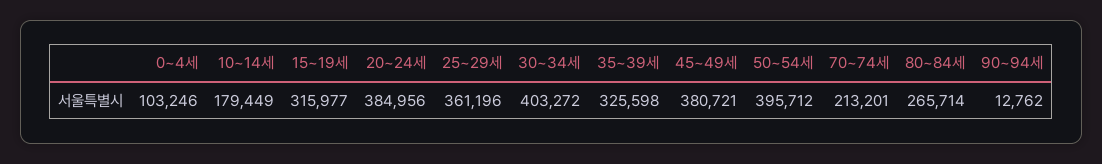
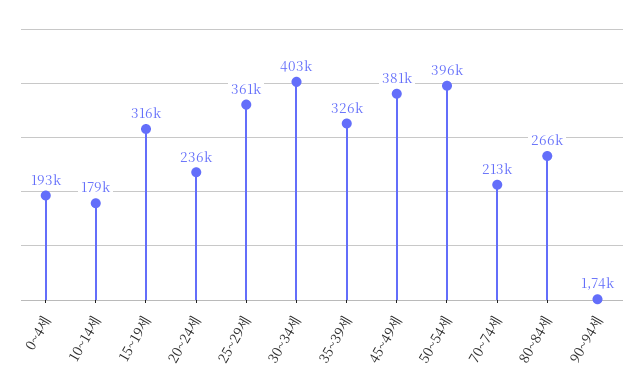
  {
-   "0~4세": 103246,
+   "0~4세": 193000,
    "10~14세": 179449,
    "15~19세": 315977,
-   "20~24세": 384956,
+   "20~24세": 236000,
    "25~29세": 361196,
    "30~34세": 403272,
    "35~39세": 325598,
    "45~49세": 380721,
    "50~54세": 395712,
    "70~74세": 213201,
    "80~84세": 265714,
-   "90~94세": 12762
+   "90~94세": 1740
  }

